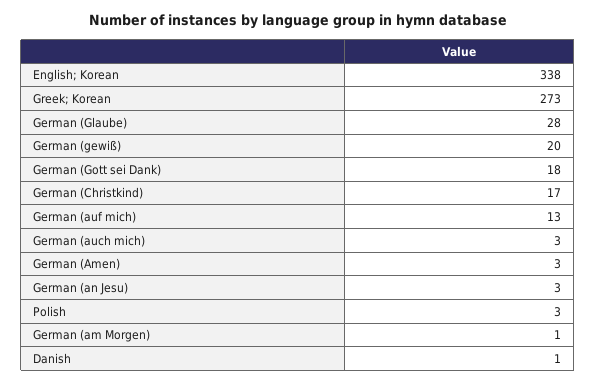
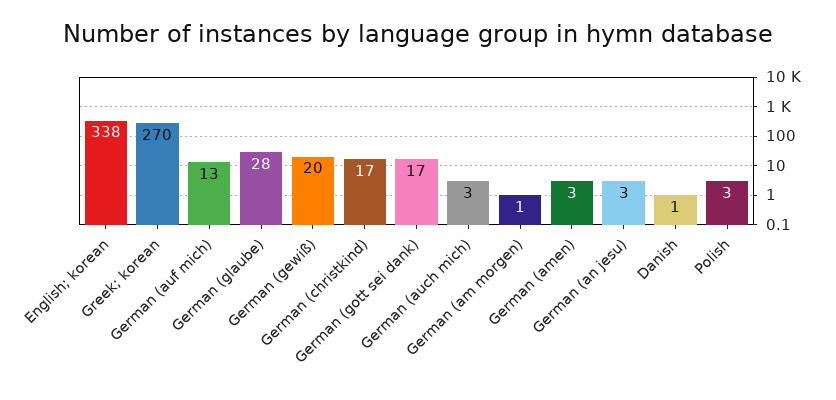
  {
    "English; Korean": 338,
-   "Greek; Korean": 273,
+   "Greek; Korean": 270,
    "German (Glaube)": 28,
    "German (gewiß)": 20,
-   "German (Gott sei Dank)": 18,
+   "German (Gott sei Dank)": 17,
    "German (Christkind)": 17,
    "German (auf mich)": 13,
    "German (auch mich)": 3,
    "German (Amen)": 3,
    "German (an Jesu)": 3,
    "Polish": 3,
    "German (am Morgen)": 1,
    "Danish": 1
  }

